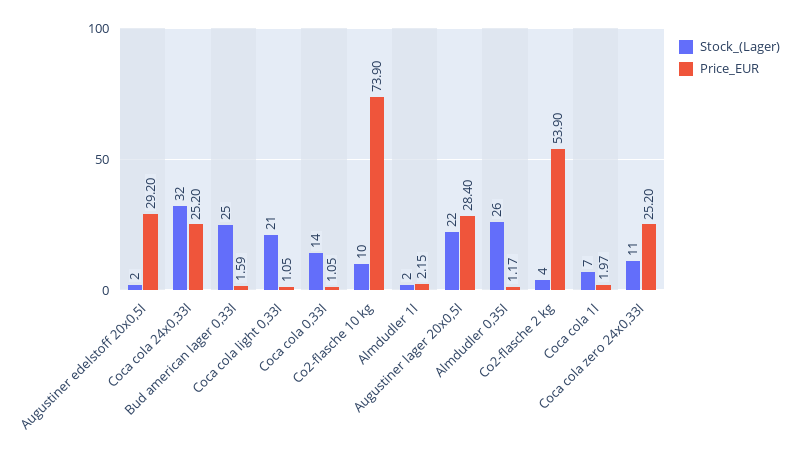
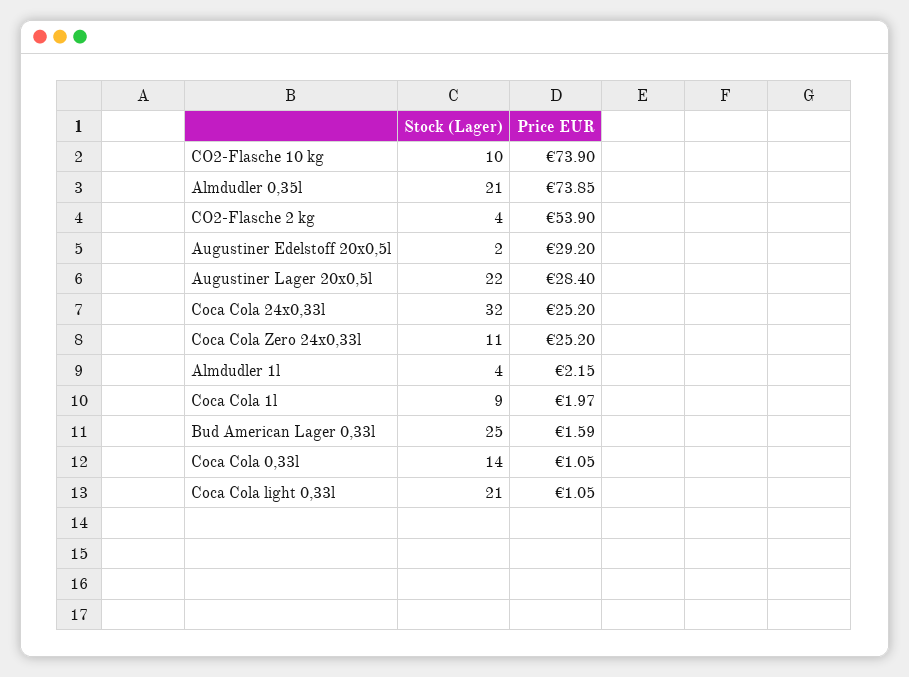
  {
    "Stock_(Lager)": {
      "Augustiner edelstoff 20x0,5l": 2,
      "Coca cola 24x0,33l": 32,
      "Bud american lager 0,33l": 25,
      "Coca cola light 0,33l": 21,
      "Coca cola 0,33l": 14,
      "Co2-flasche 10 kg": 10,
-     "Almdudler 1l": 2,
+     "Almdudler 1l": 4,
      "Augustiner lager 20x0,5l": 22,
-     "Almdudler 0,35l": 26,
+     "Almdudler 0,35l": 21,
      "Co2-flasche 2 kg": 4,
-     "Coca cola 1l": 7,
+     "Coca cola 1l": 9,
      "Coca cola zero 24x0,33l": 11
    },
    "Price_EUR": {
      "Augustiner edelstoff 20x0,5l": 29.2,
      "Coca cola 24x0,33l": 25.2,
      "Bud american lager 0,33l": 1.59,
      "Coca cola light 0,33l": 1.05,
      "Coca cola 0,33l": 1.05,
      "Co2-flasche 10 kg": 73.9,
      "Almdudler 1l": 2.15,
      "Augustiner lager 20x0,5l": 28.4,
-     "Almdudler 0,35l": 1.17,
+     "Almdudler 0,35l": 73.85,
      "Co2-flasche 2 kg": 53.9,
      "Coca cola 1l": 1.97,
      "Coca cola zero 24x0,33l": 25.2
    }
  }

